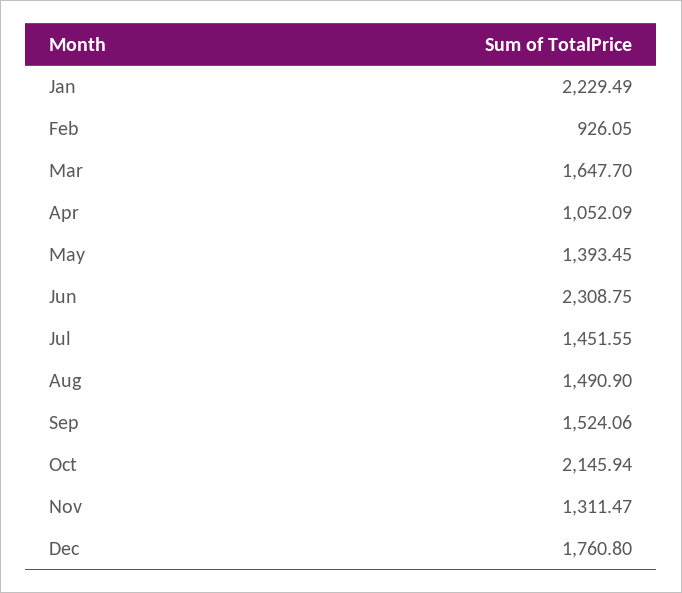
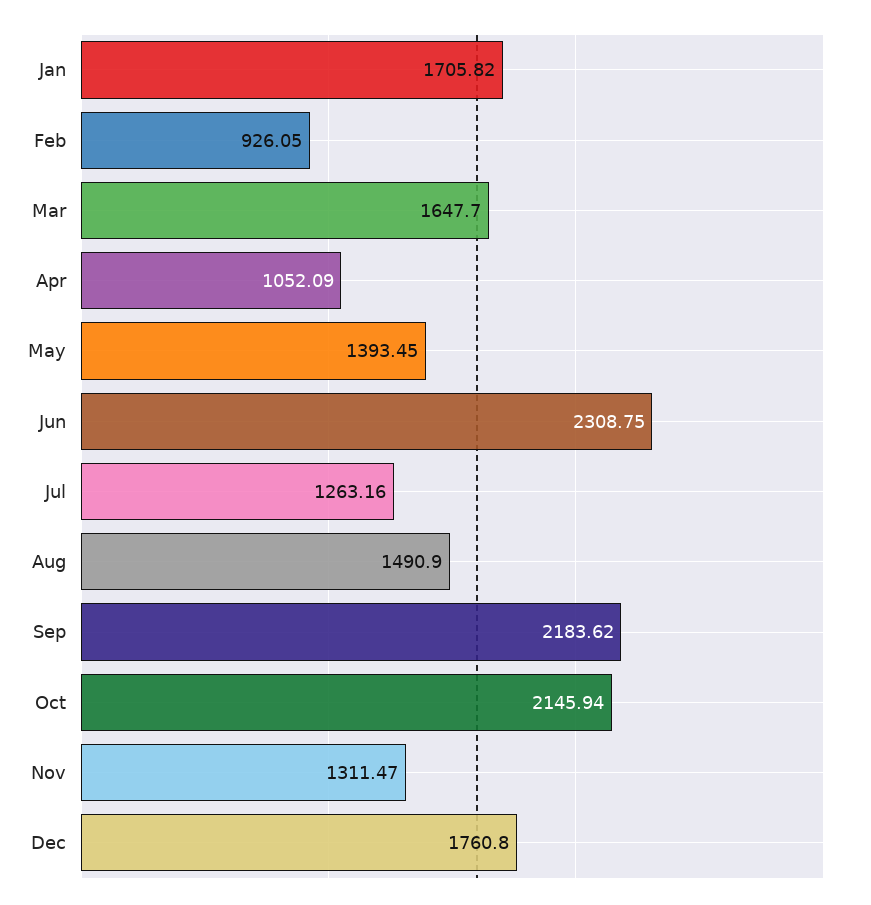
  {
-   "Jan": 2229.49,
+   "Jan": 1705.82,
    "Feb": 926.05,
    "Mar": 1647.7,
    "Apr": 1052.09,
    "May": 1393.45,
    "Jun": 2308.75,
-   "Jul": 1451.55,
+   "Jul": 1263.16,
    "Aug": 1490.9,
-   "Sep": 1524.06,
+   "Sep": 2183.62,
    "Oct": 2145.94,
    "Nov": 1311.47,
    "Dec": 1760.8
  }

